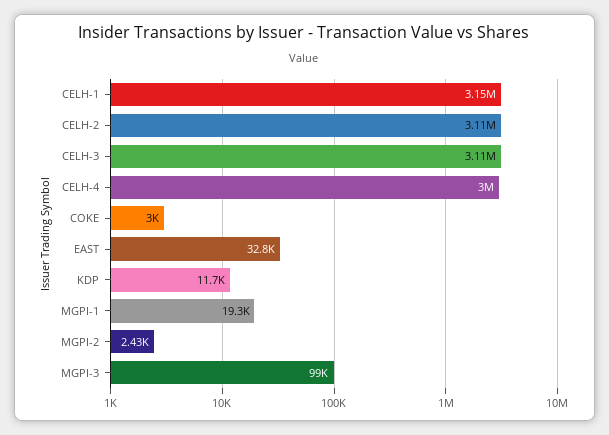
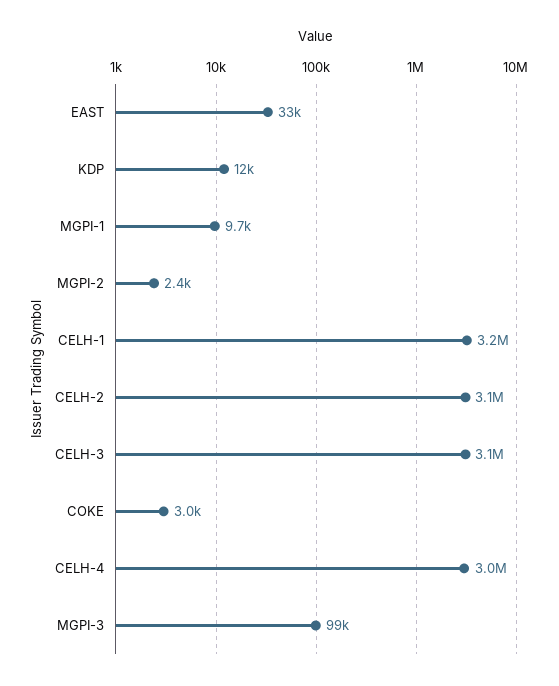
  {
    "CELH-1": 3150000,
    "CELH-2": 3110000,
    "CELH-3": 3110000,
    "CELH-4": 3000000,
    "COKE": 3000,
    "EAST": 32800,
    "KDP": 11700,
-   "MGPI-1": 19300,
+   "MGPI-1": 9700,
    "MGPI-2": 2430,
    "MGPI-3": 99000
  }

